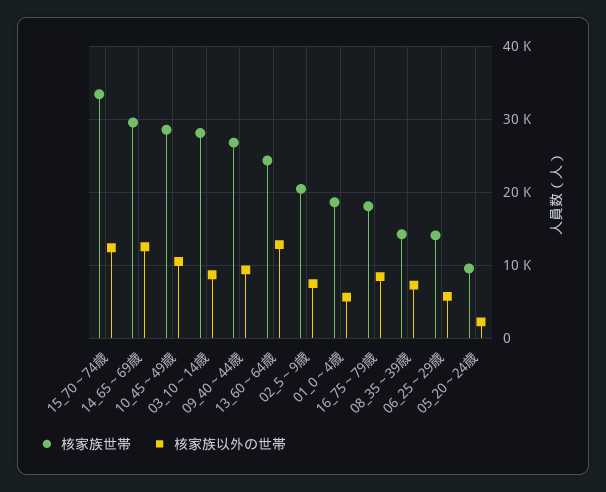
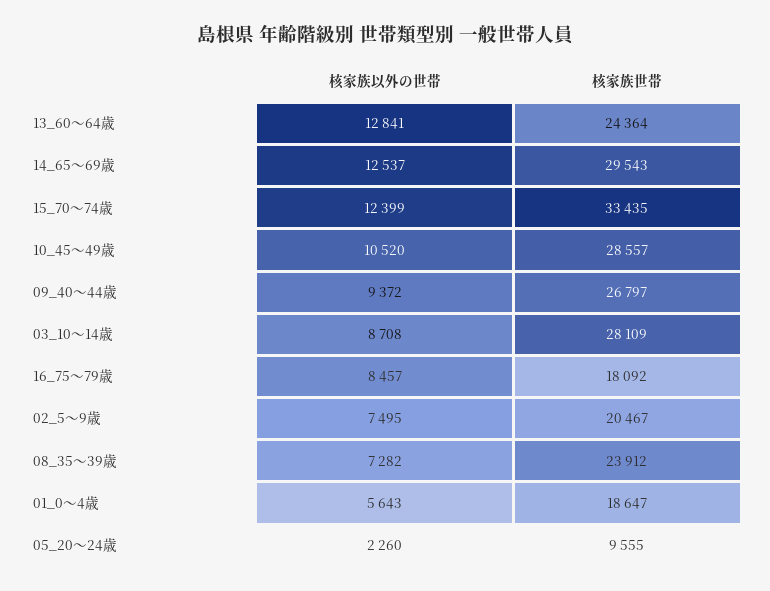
  {
    "核家族世帯": {
      "15_70～74歳": 33435,
      "14_65～69歳": 29543,
      "10_45～49歳": 28557,
      "03_10～14歳": 28109,
      "09_40～44歳": 26797,
      "13_60～64歳": 24364,
      "02_5～9歳": 20467,
      "01_0～4歳": 18647,
      "16_75～79歳": 18092,
-     "08_35～39歳": 14000,
+     "08_35～39歳": 23912,
-     "06_25～29歳": 14000,
      "05_20～24歳": 9555
    },
    "核家族以外の世帯": {
      "15_70～74歳": 12399,
      "14_65～69歳": 12537,
      "10_45～49歳": 10520,
      "03_10～14歳": 8708,
      "09_40～44歳": 9372,
      "13_60～64歳": 12841,
      "02_5～9歳": 7495,
      "01_0～4歳": 5643,
      "16_75～79歳": 8457,
      "08_35～39歳": 7282,
-     "06_25～29歳": 6000,
      "05_20～24歳": 2260
    }
  }

